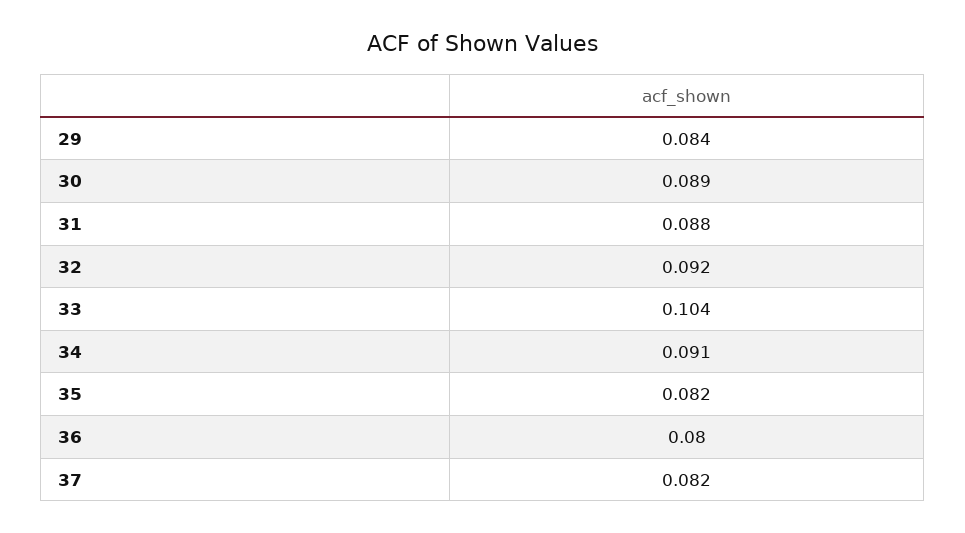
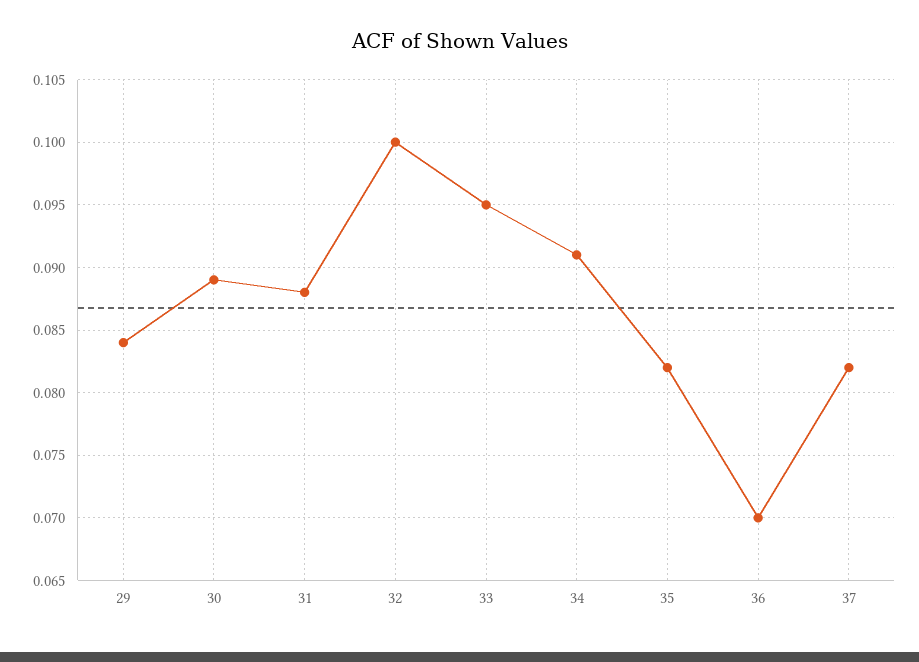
  {
    "29": 0.084,
    "30": 0.089,
    "31": 0.088,
-   "32": 0.092,
+   "32": 0.1,
-   "33": 0.104,
+   "33": 0.095,
    "34": 0.091,
    "35": 0.082,
-   "36": 0.08,
+   "36": 0.07,
    "37": 0.082
  }

